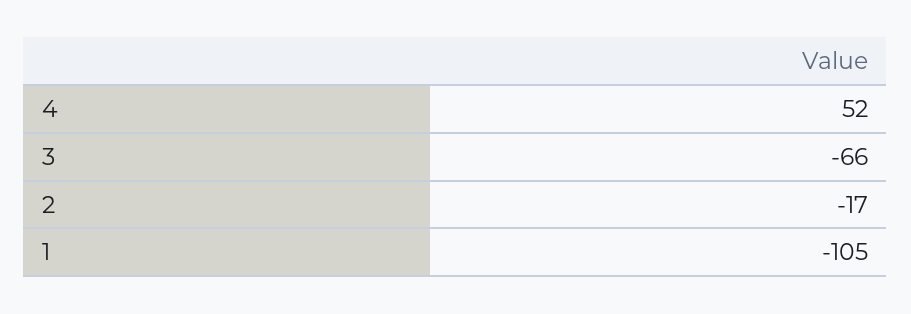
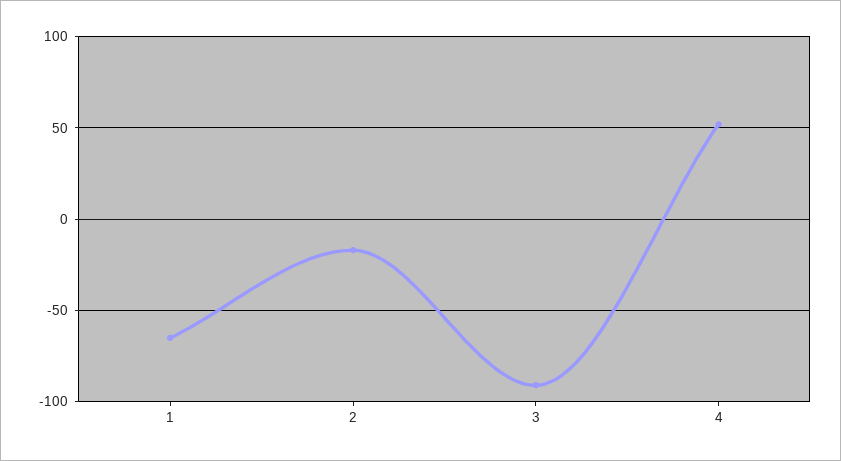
  {
    "4": 52,
-   "3": -66,
+   "3": -90,
    "2": -17,
-   "1": -105
+   "1": -65
  }

